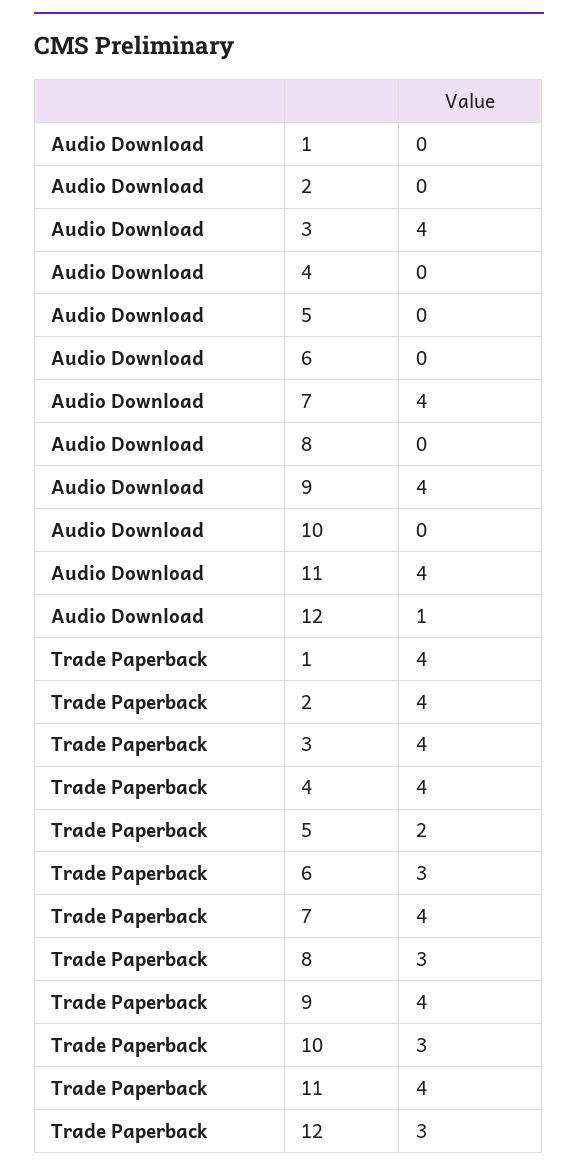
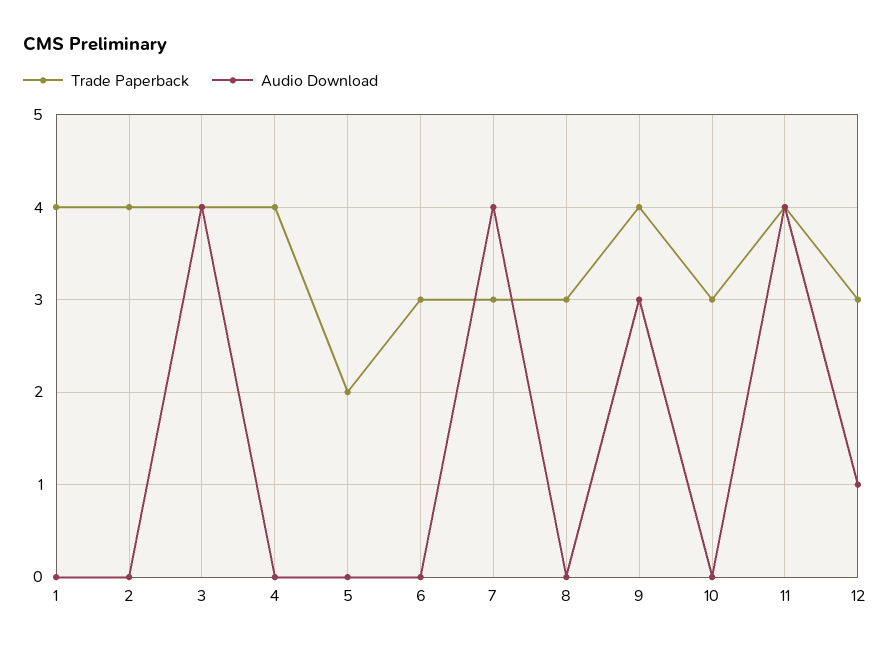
  {
    "Audio Download": {
      "1": 0,
      "2": 0,
      "3": 4,
      "4": 0,
      "5": 0,
      "6": 0,
      "7": 4,
      "8": 0,
-     "9": 4,
+     "9": 3,
      "10": 0,
      "11": 4,
      "12": 1
    },
    "Trade Paperback": {
      "1": 4,
      "2": 4,
      "3": 4,
      "4": 4,
      "5": 2,
      "6": 3,
-     "7": 4,
+     "7": 3,
      "8": 3,
      "9": 4,
      "10": 3,
      "11": 4,
      "12": 3
    }
  }

